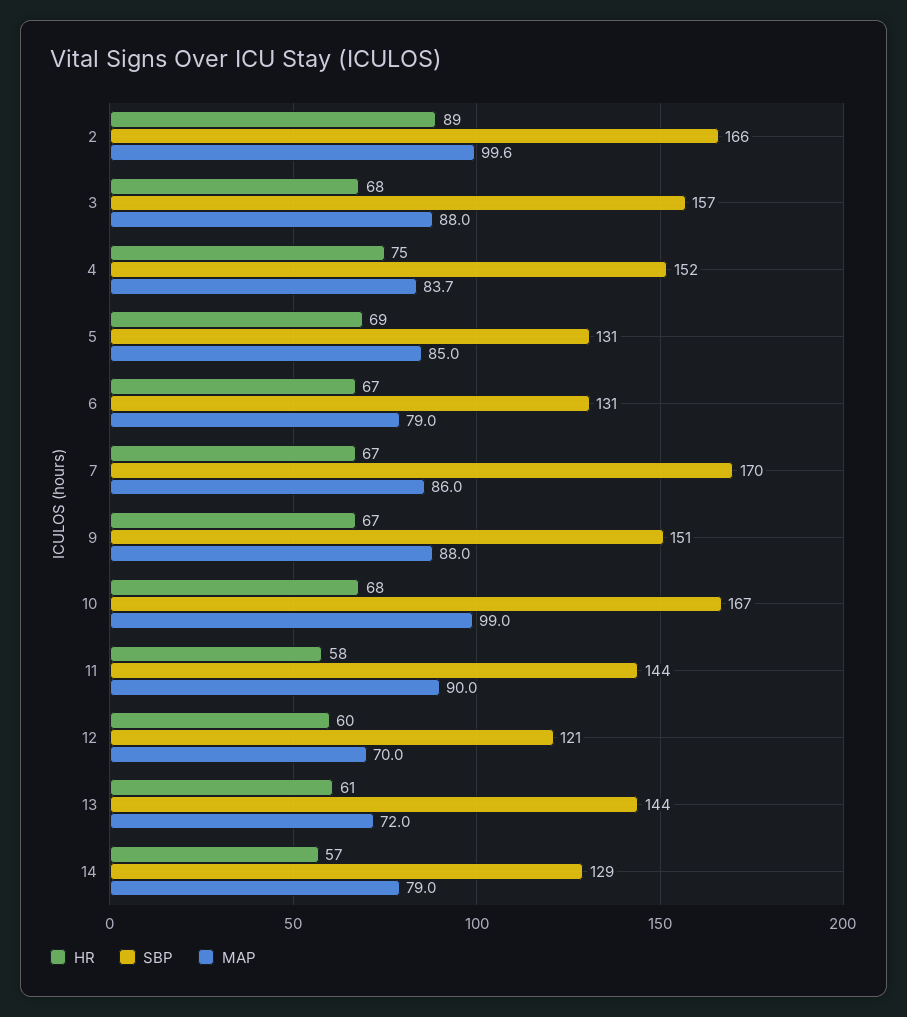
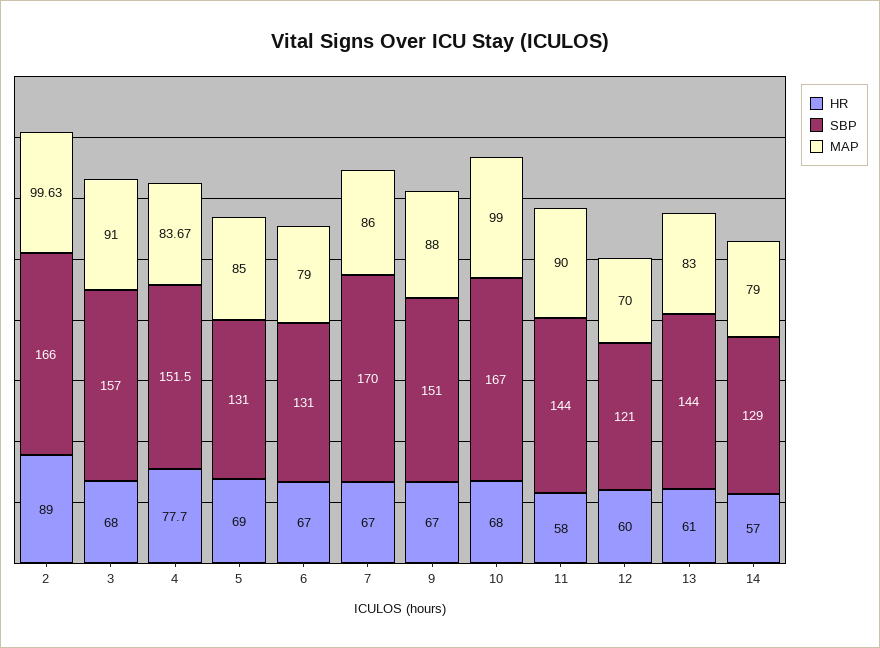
  {
    "HR": {
      "2": 89,
      "3": 68,
-     "4": 75,
+     "4": 77.7,
      "5": 69,
      "6": 67,
      "7": 67,
      "9": 67,
      "10": 68,
      "11": 58,
      "12": 60,
      "13": 61,
      "14": 57
    },
    "SBP": {
      "2": 166,
      "3": 157,
      "4": 151.5,
      "5": 131,
      "6": 131,
      "7": 170,
      "9": 151,
      "10": 167,
      "11": 144,
      "12": 121,
      "13": 144,
      "14": 129
    },
    "MAP": {
      "2": 99.63,
-     "3": 88,
+     "3": 91,
      "4": 83.67,
      "5": 85,
      "6": 79,
      "7": 86,
      "9": 88,
      "10": 99,
      "11": 90,
      "12": 70,
-     "13": 72,
+     "13": 83,
      "14": 79
    }
  }

